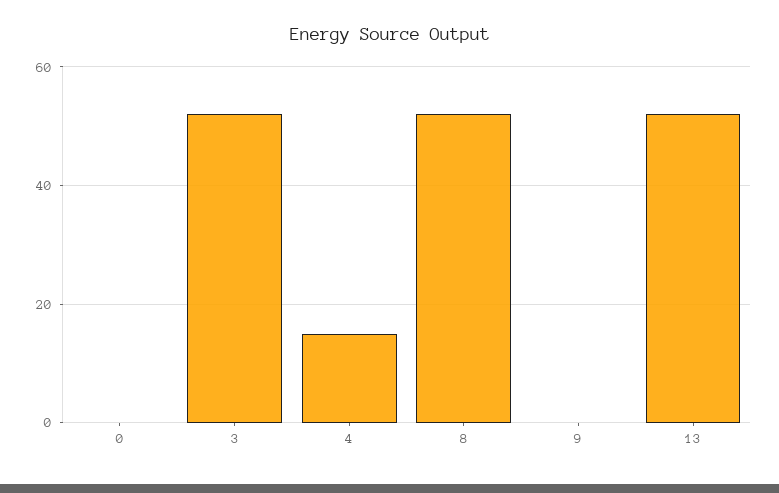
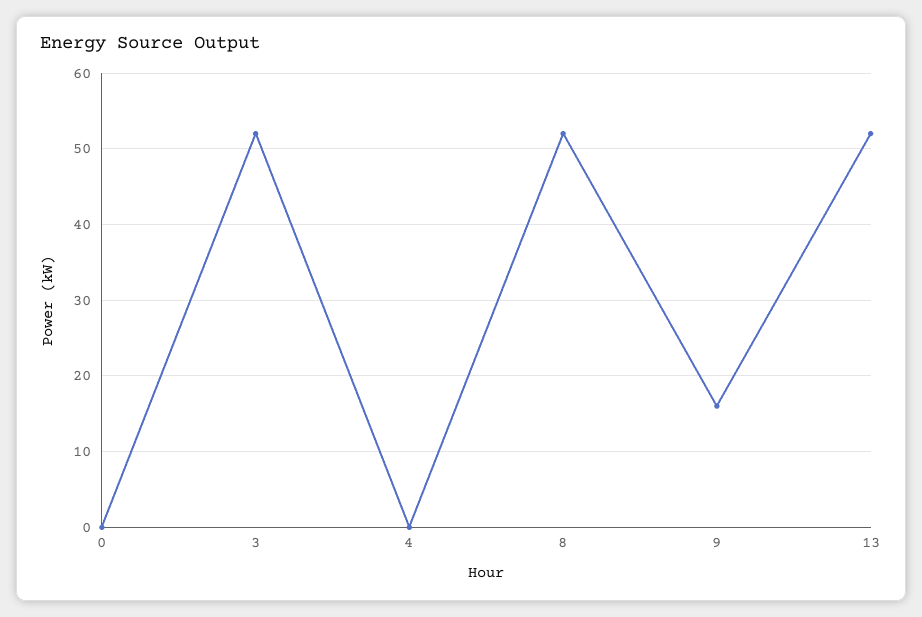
  {
    "0": 0,
    "3": 52,
-   "4": 15,
+   "4": 0,
    "8": 52,
-   "9": 0,
+   "9": 16,
    "13": 52
  }

